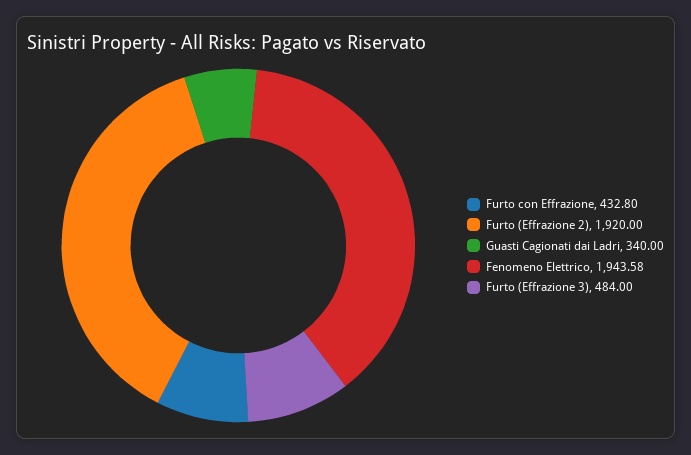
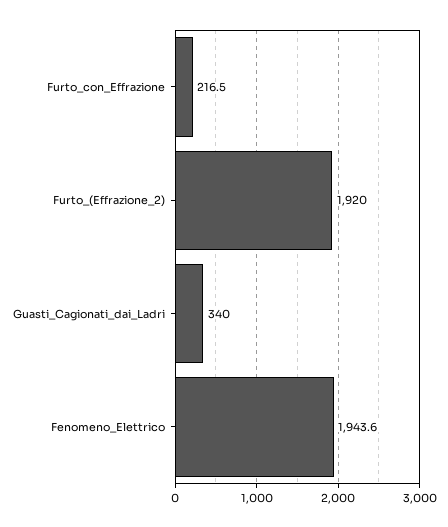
  {
-   "Furto con Effrazione": 432.8,
+   "Furto con Effrazione": 216.5,
    "Furto (Effrazione 2)": 1920,
    "Guasti Cagionati dai Ladri": 340,
-   "Fenomeno Elettrico": 1943.58,
+   "Fenomeno Elettrico": 1943.58
-   "Furto (Effrazione 3)": 484
  }

